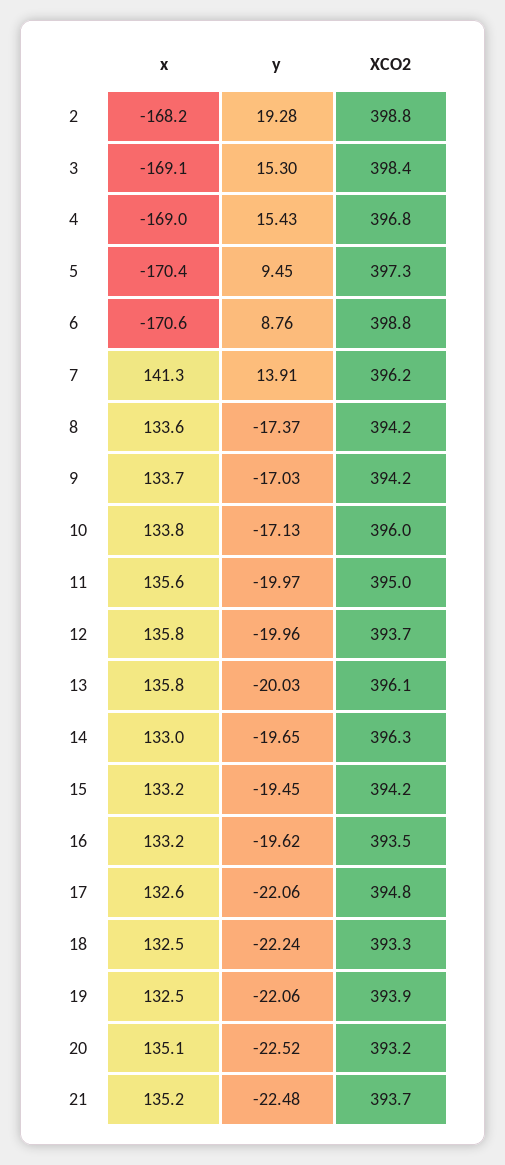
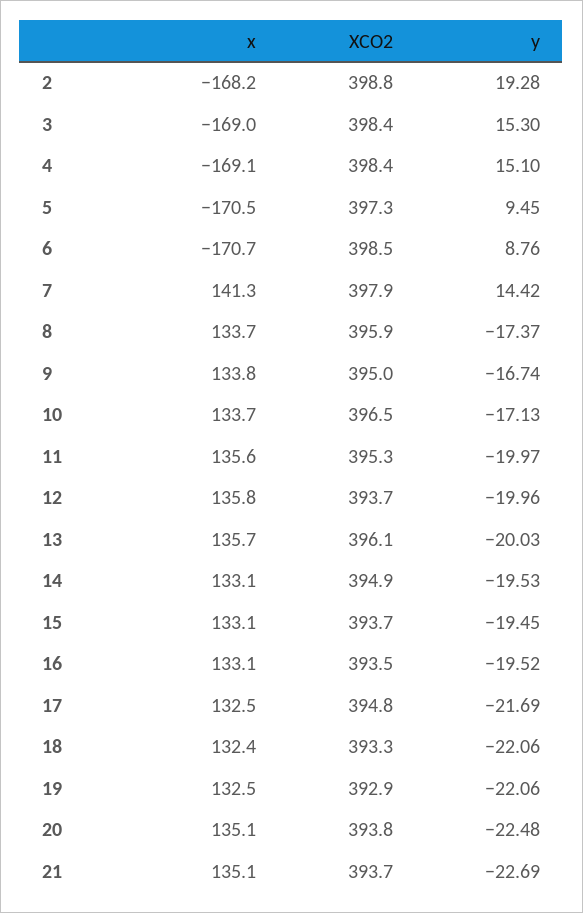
  {
    "x": {
      "2": -168.2,
-     "3": -169.1,
+     "3": -169,
-     "4": -169,
+     "4": -169.1,
-     "5": -170.4,
+     "5": -170.5,
-     "6": -170.6,
+     "6": -170.7,
      "7": 141.3,
-     "8": 133.6,
+     "8": 133.7,
-     "9": 133.7,
+     "9": 133.8,
-     "10": 133.8,
+     "10": 133.7,
      "11": 135.6,
      "12": 135.8,
-     "13": 135.8,
+     "13": 135.7,
-     "14": 133,
+     "14": 133.1,
-     "15": 133.2,
+     "15": 133.1,
-     "16": 133.2,
+     "16": 133.1,
-     "17": 132.6,
+     "17": 132.5,
-     "18": 132.5,
+     "18": 132.4,
      "19": 132.5,
      "20": 135.1,
-     "21": 135.2
+     "21": 135.1
    },
    "y": {
      "2": 19.28,
      "3": 15.3,
-     "4": 15.43,
+     "4": 15.1,
      "5": 9.45,
      "6": 8.76,
-     "7": 13.91,
+     "7": 14.42,
      "8": -17.37,
-     "9": -17.03,
+     "9": -16.74,
      "10": -17.13,
      "11": -19.97,
      "12": -19.96,
      "13": -20.03,
-     "14": -19.65,
+     "14": -19.53,
      "15": -19.45,
-     "16": -19.62,
+     "16": -19.52,
-     "17": -22.06,
+     "17": -21.69,
-     "18": -22.24,
+     "18": -22.06,
      "19": -22.06,
-     "20": -22.52,
+     "20": -22.48,
-     "21": -22.48
+     "21": -22.69
    },
    "XCO2": {
      "2": 398.8,
      "3": 398.4,
-     "4": 396.8,
+     "4": 398.4,
      "5": 397.3,
-     "6": 398.8,
+     "6": 398.5,
-     "7": 396.2,
+     "7": 397.9,
-     "8": 394.2,
+     "8": 395.9,
-     "9": 394.2,
+     "9": 395,
-     "10": 396,
+     "10": 396.5,
-     "11": 395,
+     "11": 395.3,
      "12": 393.7,
      "13": 396.1,
-     "14": 396.3,
+     "14": 394.9,
-     "15": 394.2,
+     "15": 393.7,
      "16": 393.5,
      "17": 394.8,
      "18": 393.3,
-     "19": 393.9,
+     "19": 392.9,
-     "20": 393.2,
+     "20": 393.8,
      "21": 393.7
    }
  }

